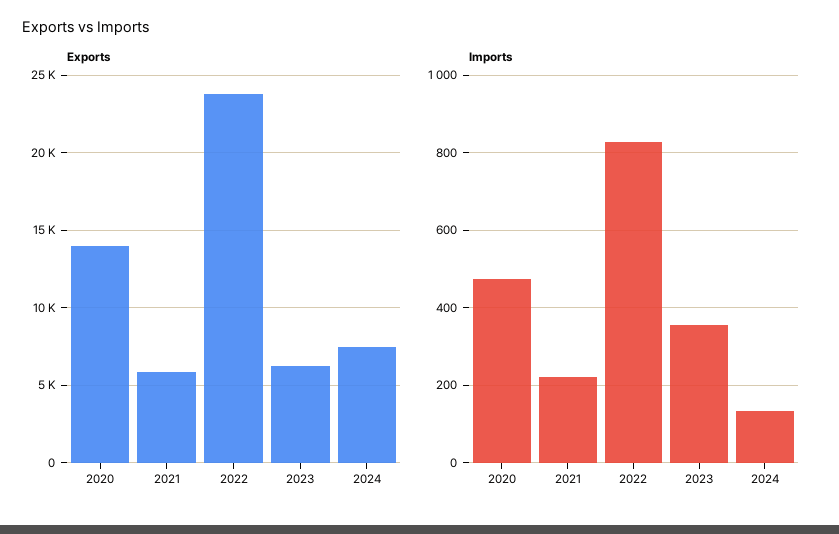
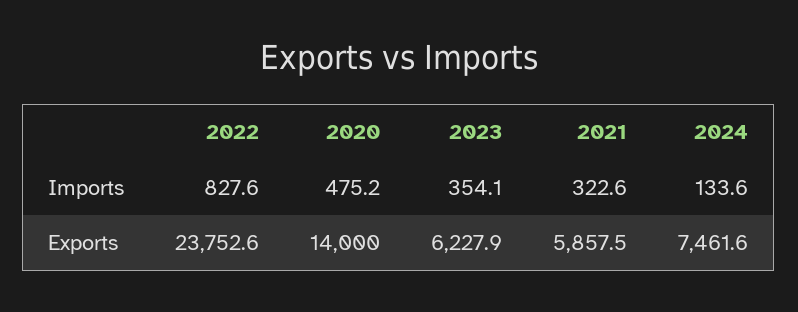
  {
    "Exports": {
      "2020": 14000,
      "2021": 5857.5,
      "2022": 23752.6,
      "2023": 6227.9,
      "2024": 7461.6
    },
    "Imports": {
      "2020": 475.2,
-     "2021": 220,
+     "2021": 322.6,
      "2022": 827.6,
      "2023": 354.1,
      "2024": 133.6
    }
  }

